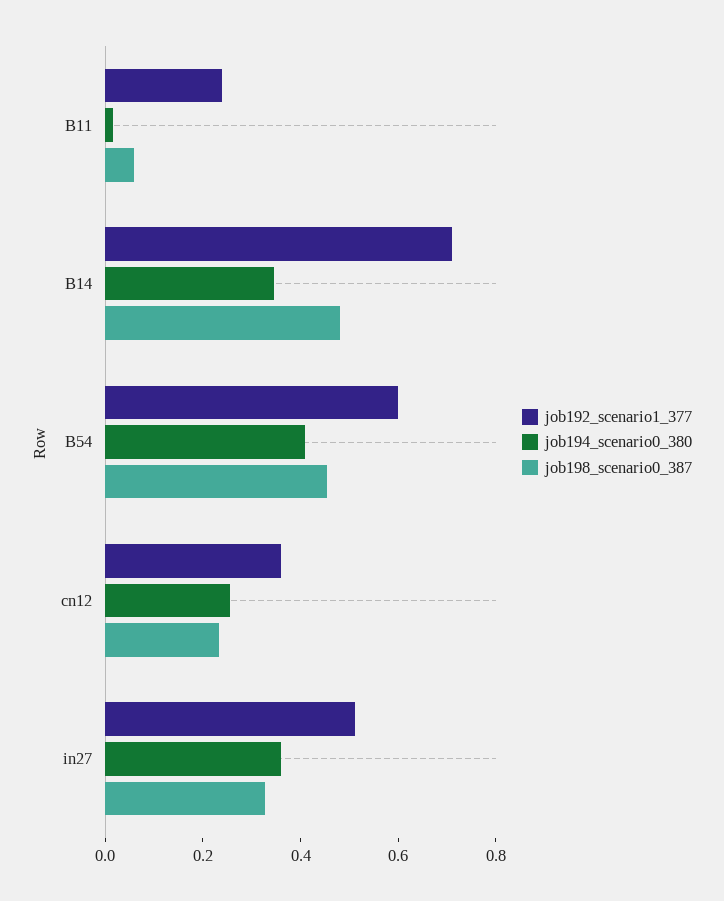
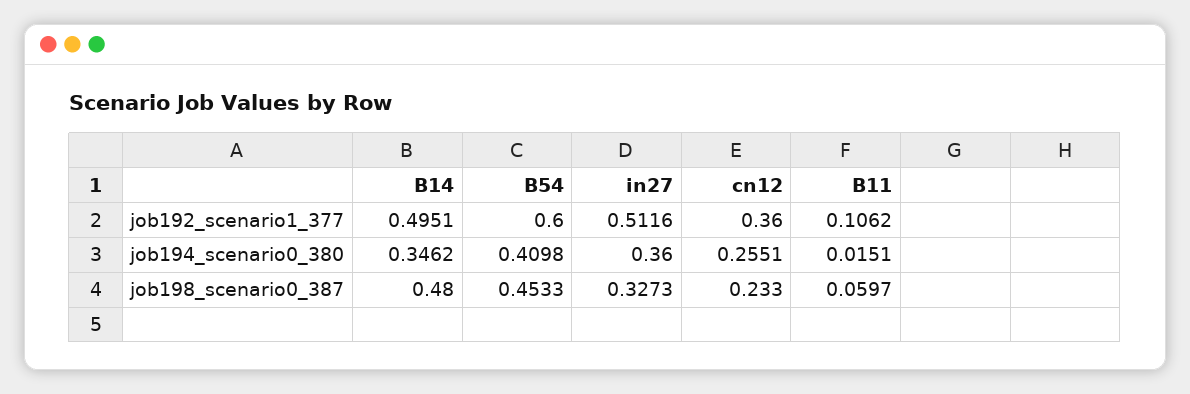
  {
    "job192_scenario1_377": {
-     "B11": 0.25,
+     "B11": 0.1062,
-     "B14": 0.7,
+     "B14": 0.4951,
      "B54": 0.6,
      "cn12": 0.36,
      "in27": 0.5116
    },
    "job194_scenario0_380": {
      "B11": 0.0151,
      "B14": 0.3462,
      "B54": 0.4098,
      "cn12": 0.2551,
      "in27": 0.36
    },
    "job198_scenario0_387": {
      "B11": 0.0597,
      "B14": 0.48,
      "B54": 0.4533,
      "cn12": 0.233,
      "in27": 0.3273
    }
  }

